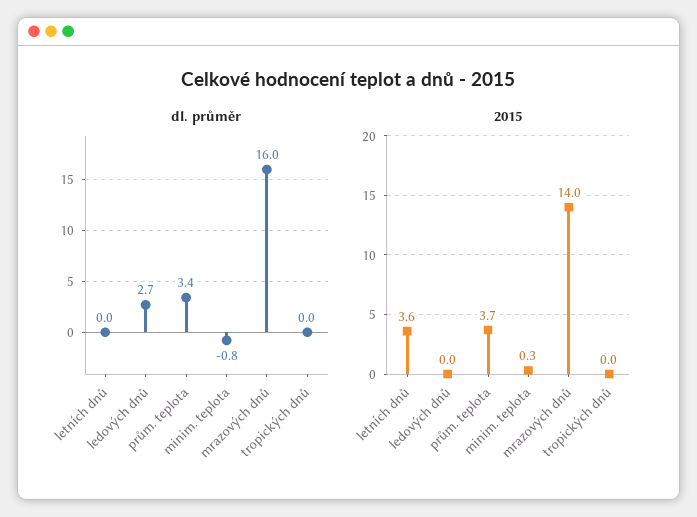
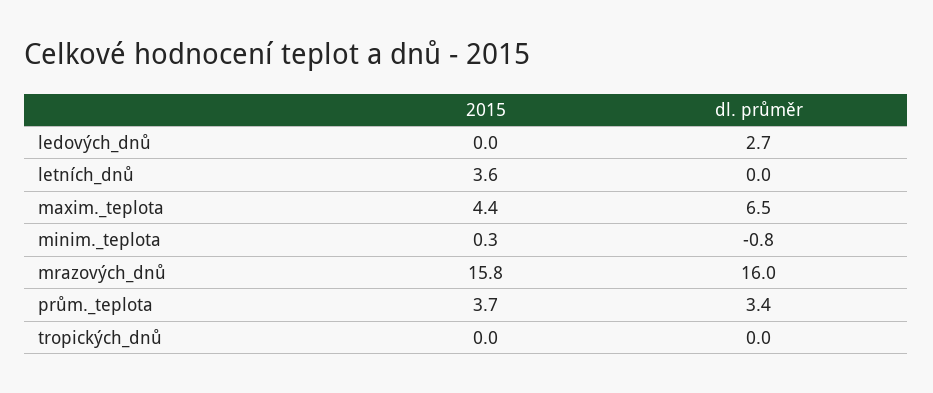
  {
    "dl. průměr": {
      "letních dnů": 0,
      "ledových dnů": 2.7,
      "prům. teplota": 3.4,
      "minim. teplota": -0.8,
      "mrazových dnů": 16,
-     "tropických dnů": 0
+     "tropických dnů": 0,
+     "maxim._teplota": 6.5
    },
    "2015": {
      "letních dnů": 3.6,
      "ledových dnů": 0,
      "prům. teplota": 3.7,
      "minim. teplota": 0.3,
-     "mrazových dnů": 14,
+     "mrazových dnů": 15.8,
-     "tropických dnů": 0
+     "tropických dnů": 0,
+     "maxim._teplota": 4.4
    }
  }

